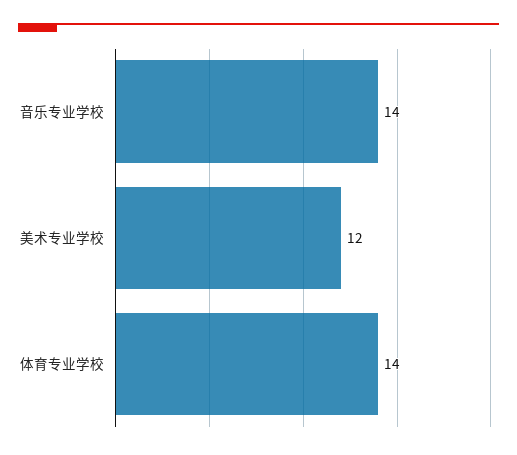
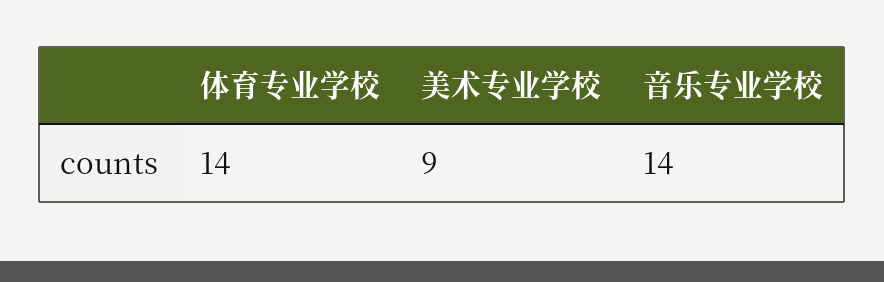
  {
    "音乐专业学校": 14,
-   "美术专业学校": 12,
+   "美术专业学校": 9,
    "体育专业学校": 14
  }

